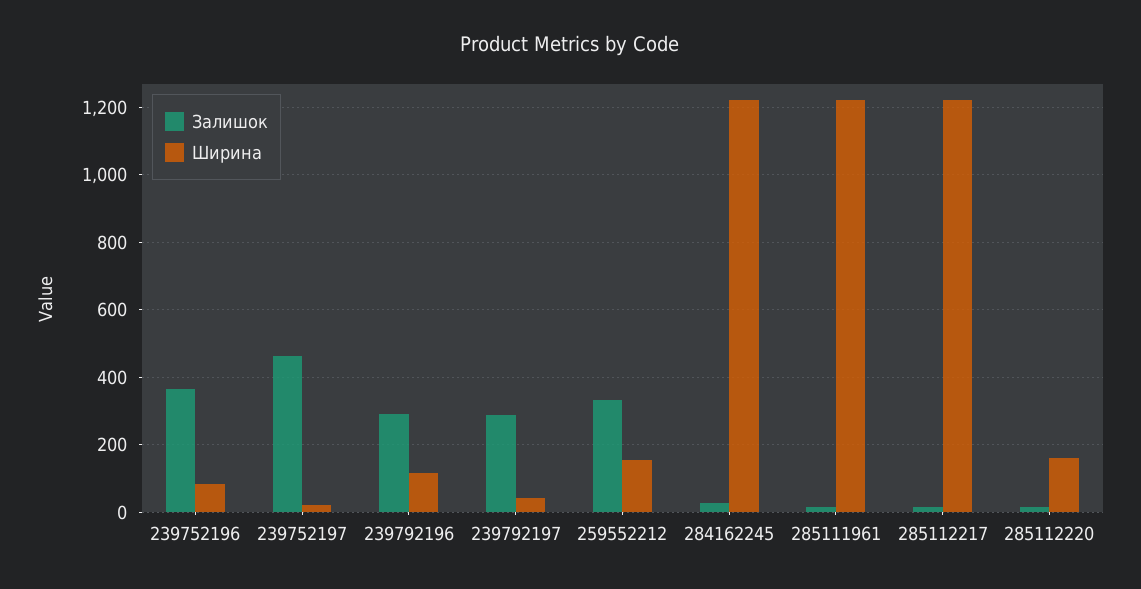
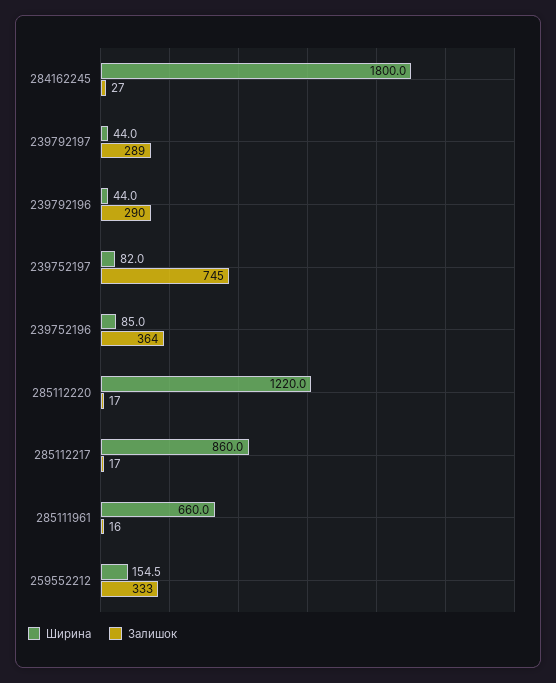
  {
    "Залишок": {
      "239752196": 364,
-     "239752197": 460,
+     "239752197": 745,
      "239792196": 290,
      "239792197": 289,
      "259552212": 333,
      "284162245": 27,
      "285111961": 16,
      "285112217": 17,
      "285112220": 17
    },
    "Ширина": {
      "239752196": 85,
-     "239752197": 20,
+     "239752197": 82,
-     "239792196": 120,
+     "239792196": 44,
      "239792197": 44,
      "259552212": 154.5,
-     "284162245": 1220,
+     "284162245": 1800,
-     "285111961": 1220,
+     "285111961": 660,
-     "285112217": 1220,
+     "285112217": 860,
-     "285112220": 160
+     "285112220": 1220
    }
  }

